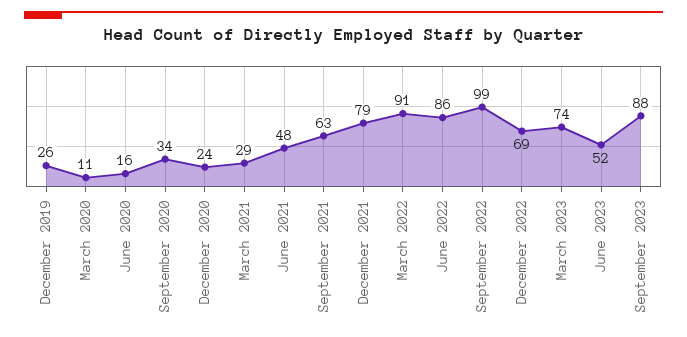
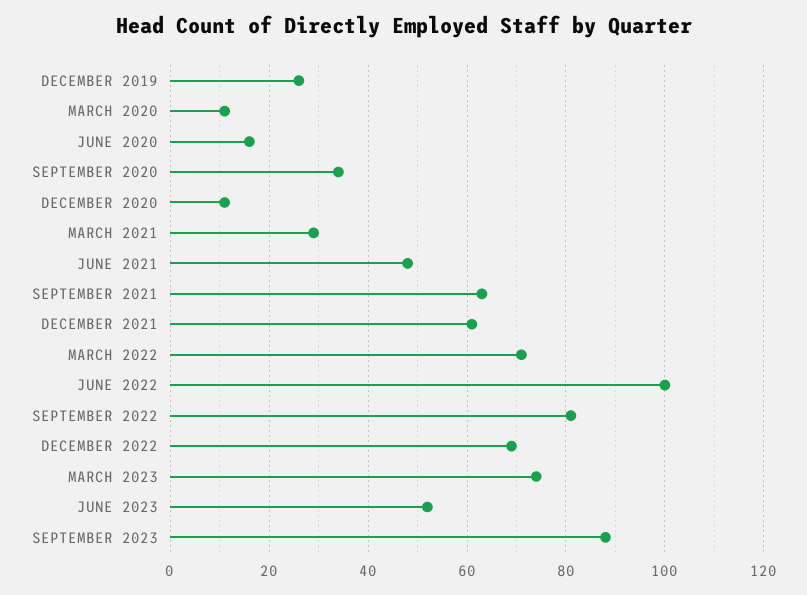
  {
    "December 2019": 26,
    "March 2020": 11,
    "June 2020": 16,
    "September 2020": 34,
-   "December 2020": 24,
+   "December 2020": 10,
    "March 2021": 29,
    "June 2021": 48,
    "September 2021": 63,
-   "December 2021": 79,
+   "December 2021": 60,
-   "March 2022": 91,
+   "March 2022": 70,
-   "June 2022": 86,
+   "June 2022": 100,
-   "September 2022": 99,
+   "September 2022": 80,
    "December 2022": 69,
    "March 2023": 74,
    "June 2023": 52,
    "September 2023": 88
  }

